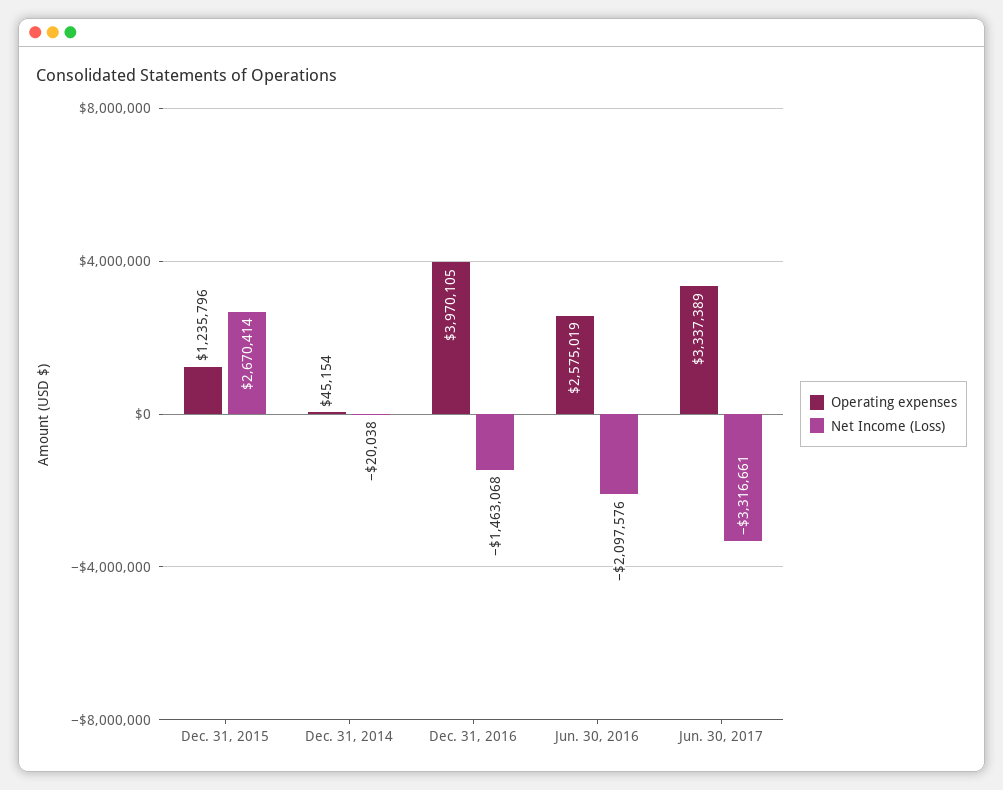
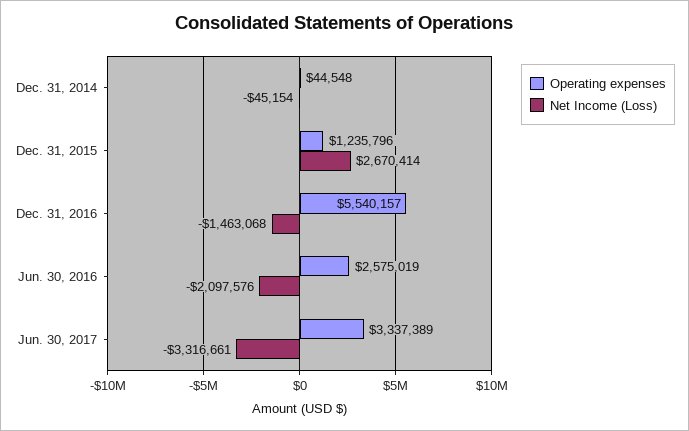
  {
    "Operating expenses": {
      "Dec. 31, 2015": 1235796,
-     "Dec. 31, 2014": 45154,
+     "Dec. 31, 2014": 44548,
-     "Dec. 31, 2016": 3970105,
+     "Dec. 31, 2016": 5540157,
      "Jun. 30, 2016": 2575019,
      "Jun. 30, 2017": 3337389
    },
    "Net Income (Loss)": {
      "Dec. 31, 2015": 2670414,
-     "Dec. 31, 2014": -20038,
+     "Dec. 31, 2014": -45154,
      "Dec. 31, 2016": -1463068,
      "Jun. 30, 2016": -2097576,
      "Jun. 30, 2017": -3316661
    }
  }

